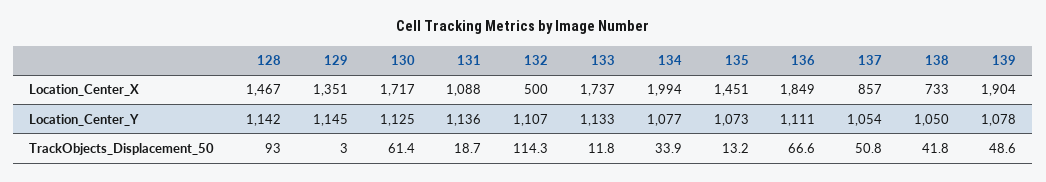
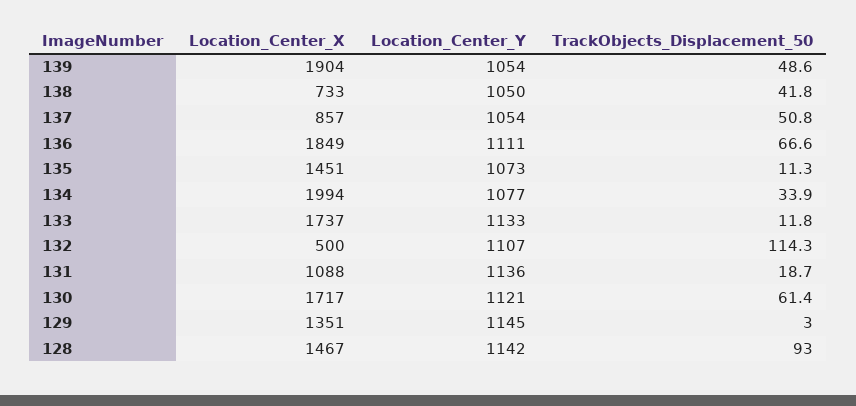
  {
    "128": {
      "Location_Center_X": 1467,
      "Location_Center_Y": 1142,
      "TrackObjects_Displacement_50": 93
    },
    "129": {
      "Location_Center_X": 1351,
      "Location_Center_Y": 1145,
      "TrackObjects_Displacement_50": 3
    },
    "130": {
      "Location_Center_X": 1717,
-     "Location_Center_Y": 1125,
+     "Location_Center_Y": 1121,
      "TrackObjects_Displacement_50": 61.4
    },
    "131": {
      "Location_Center_X": 1088,
      "Location_Center_Y": 1136,
      "TrackObjects_Displacement_50": 18.7
    },
    "132": {
      "Location_Center_X": 500,
      "Location_Center_Y": 1107,
      "TrackObjects_Displacement_50": 114.3
    },
    "133": {
      "Location_Center_X": 1737,
      "Location_Center_Y": 1133,
      "TrackObjects_Displacement_50": 11.8
    },
    "134": {
      "Location_Center_X": 1994,
      "Location_Center_Y": 1077,
      "TrackObjects_Displacement_50": 33.9
    },
    "135": {
      "Location_Center_X": 1451,
      "Location_Center_Y": 1073,
-     "TrackObjects_Displacement_50": 13.2
+     "TrackObjects_Displacement_50": 11.3
    },
    "136": {
      "Location_Center_X": 1849,
      "Location_Center_Y": 1111,
      "TrackObjects_Displacement_50": 66.6
    },
    "137": {
      "Location_Center_X": 857,
      "Location_Center_Y": 1054,
      "TrackObjects_Displacement_50": 50.8
    },
    "138": {
      "Location_Center_X": 733,
      "Location_Center_Y": 1050,
      "TrackObjects_Displacement_50": 41.8
    },
    "139": {
      "Location_Center_X": 1904,
-     "Location_Center_Y": 1078,
+     "Location_Center_Y": 1054,
      "TrackObjects_Displacement_50": 48.6
    }
  }

